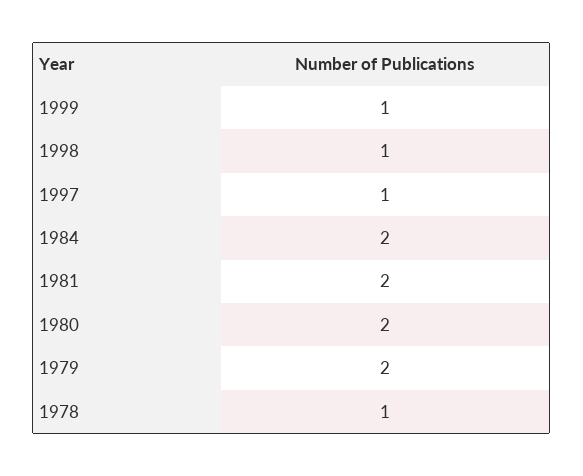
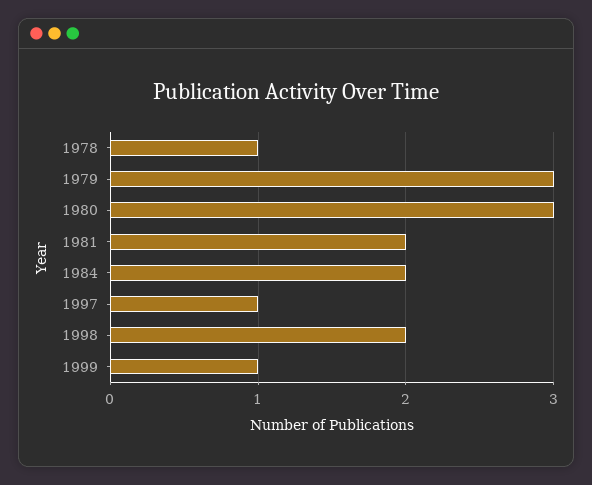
  {
    "1999": 1,
-   "1998": 1,
+   "1998": 2,
    "1997": 1,
    "1984": 2,
    "1981": 2,
-   "1980": 2,
+   "1980": 3,
-   "1979": 2,
+   "1979": 3,
    "1978": 1
  }

